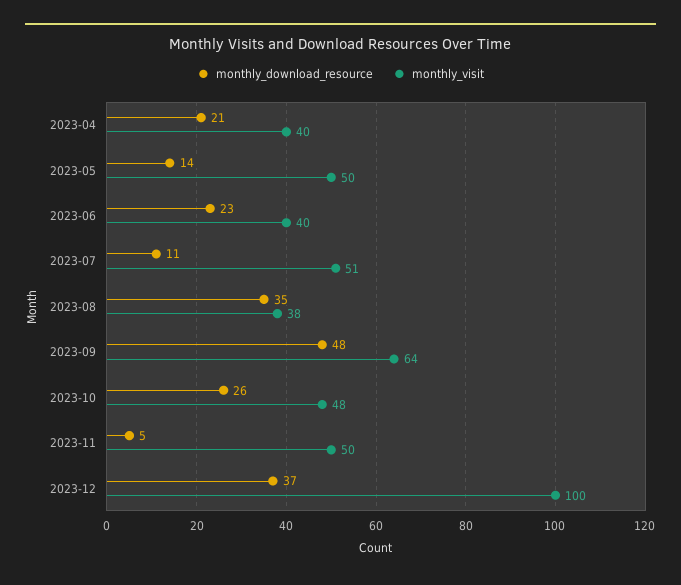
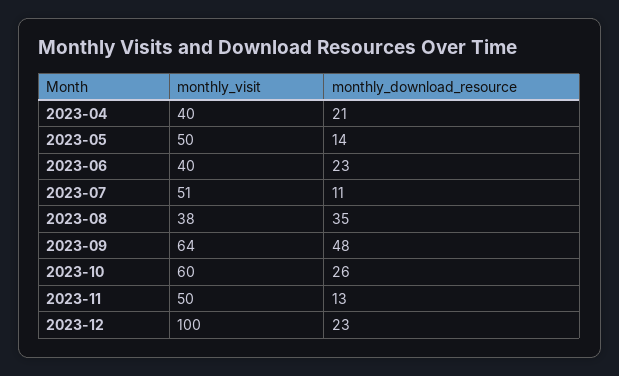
  {
    "monthly_download_resource": {
      "2023-04": 21,
      "2023-05": 14,
      "2023-06": 23,
      "2023-07": 11,
      "2023-08": 35,
      "2023-09": 48,
      "2023-10": 26,
-     "2023-11": 5,
+     "2023-11": 13,
-     "2023-12": 37
+     "2023-12": 23
    },
    "monthly_visit": {
      "2023-04": 40,
      "2023-05": 50,
      "2023-06": 40,
      "2023-07": 51,
      "2023-08": 38,
      "2023-09": 64,
-     "2023-10": 48,
+     "2023-10": 60,
      "2023-11": 50,
      "2023-12": 100
    }
  }

